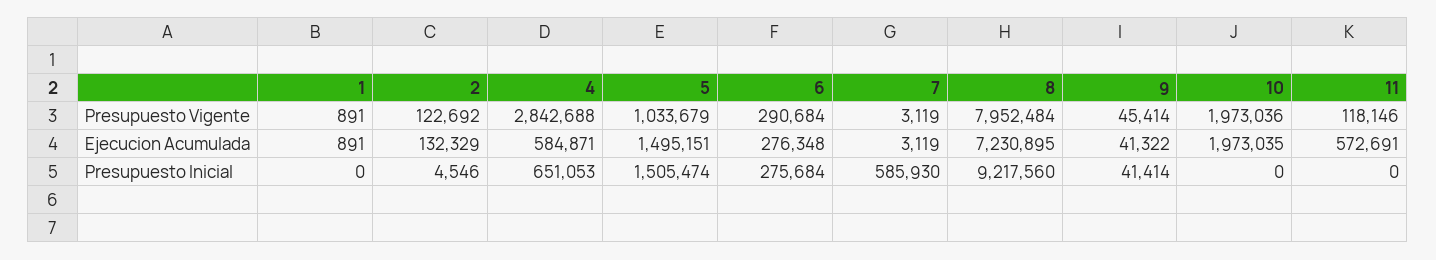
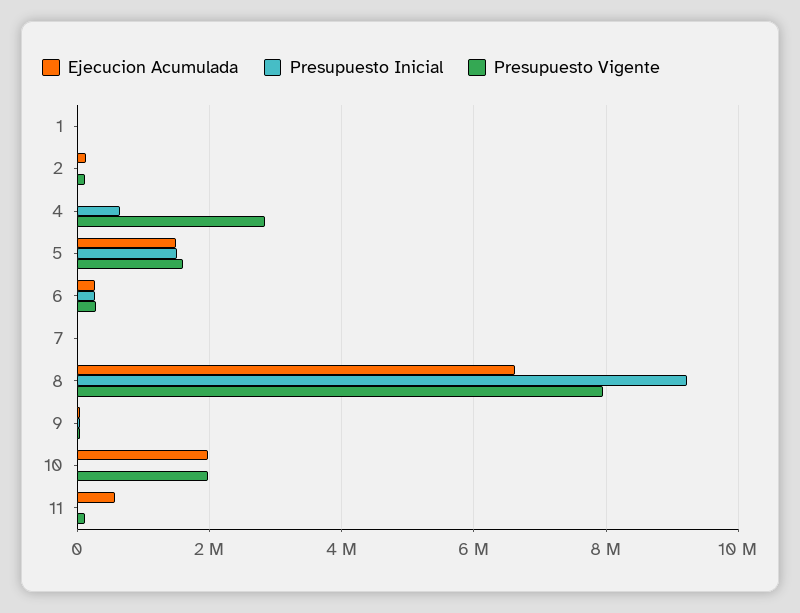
  {
    "Presupuesto Vigente": {
      "1": 891,
      "2": 122692,
      "4": 2842688,
-     "5": 1033679,
+     "5": 1600000,
      "6": 290684,
      "7": 3119,
      "8": 7952484,
      "9": 45414,
      "10": 1973036,
      "11": 118146
    },
    "Ejecucion Acumulada": {
      "1": 891,
      "2": 132329,
-     "4": 584871,
+     "4": 0,
      "5": 1495151,
      "6": 276348,
      "7": 3119,
-     "8": 7230895,
+     "8": 6600000,
      "9": 41322,
      "10": 1973035,
      "11": 572691
    },
    "Presupuesto Inicial": {
      "1": 0,
      "2": 4546,
      "4": 651053,
      "5": 1505474,
      "6": 275684,
-     "7": 585930,
+     "7": 0,
      "8": 9217560,
      "9": 41414,
      "10": 0,
      "11": 0
    }
  }

